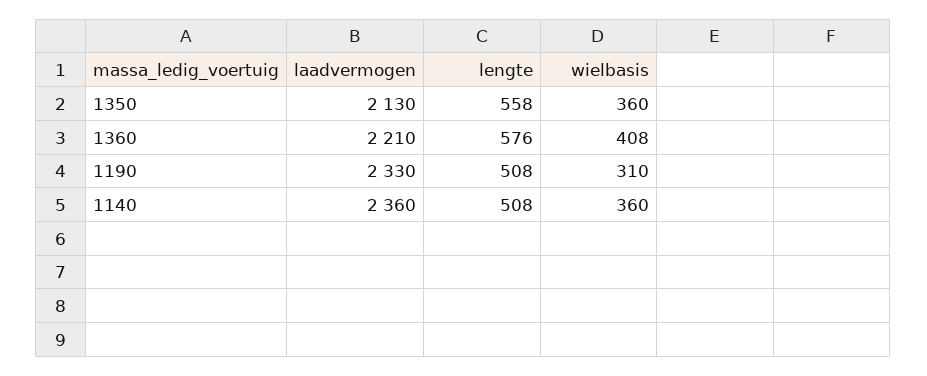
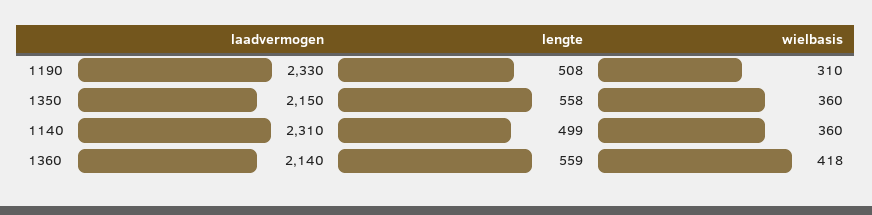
  {
    "laadvermogen": {
-     "1350": 2130,
+     "1350": 2150,
-     "1360": 2210,
+     "1360": 2140,
      "1190": 2330,
-     "1140": 2360
+     "1140": 2310
    },
    "lengte": {
      "1350": 558,
-     "1360": 576,
+     "1360": 559,
      "1190": 508,
-     "1140": 508
+     "1140": 499
    },
    "wielbasis": {
      "1350": 360,
-     "1360": 408,
+     "1360": 418,
      "1190": 310,
      "1140": 360
    }
  }

